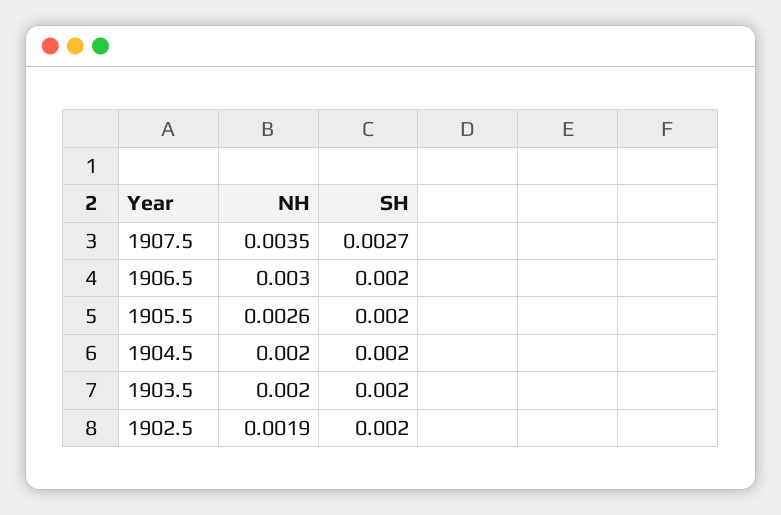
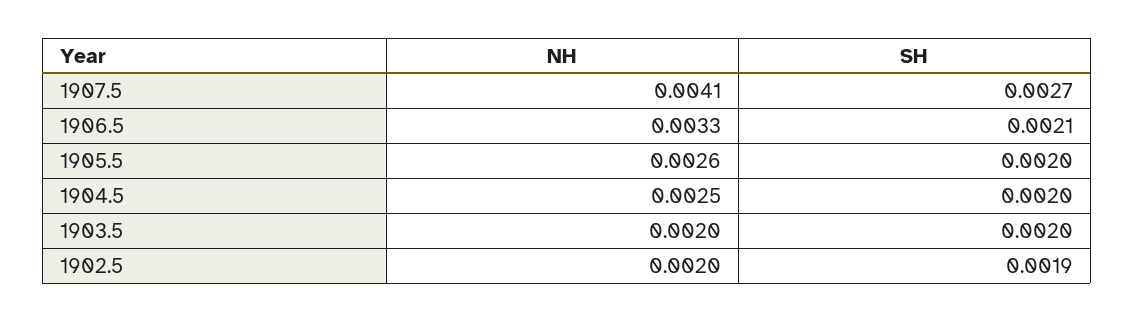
  {
    "NH": {
-     "1907.5": 0.0035,
+     "1907.5": 0.0041,
-     "1906.5": 0.003,
+     "1906.5": 0.0033,
      "1905.5": 0.0026,
-     "1904.5": 0.002,
+     "1904.5": 0.0025,
      "1903.5": 0.002,
-     "1902.5": 0.0019
+     "1902.5": 0.002
    },
    "SH": {
      "1907.5": 0.0027,
-     "1906.5": 0.002,
+     "1906.5": 0.0021,
      "1905.5": 0.002,
      "1904.5": 0.002,
      "1903.5": 0.002,
-     "1902.5": 0.002
+     "1902.5": 0.0019
    }
  }

